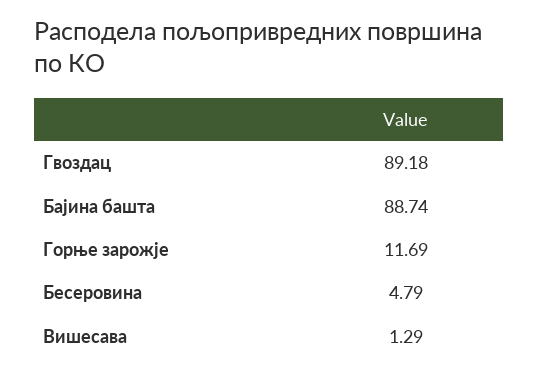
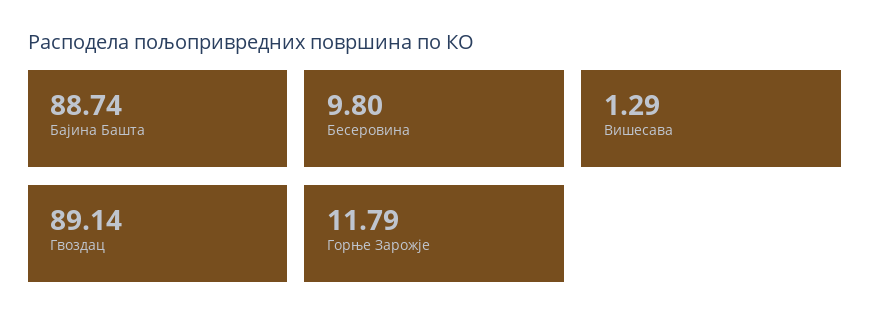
  {
-   "Гвоздац": 89.18,
+   "Гвоздац": 89.14,
    "Бајина башта": 88.74,
-   "Горње зарожје": 11.69,
+   "Горње зарожје": 11.79,
-   "Бесеровина": 4.79,
+   "Бесеровина": 9.8,
    "Вишесава": 1.29
  }

